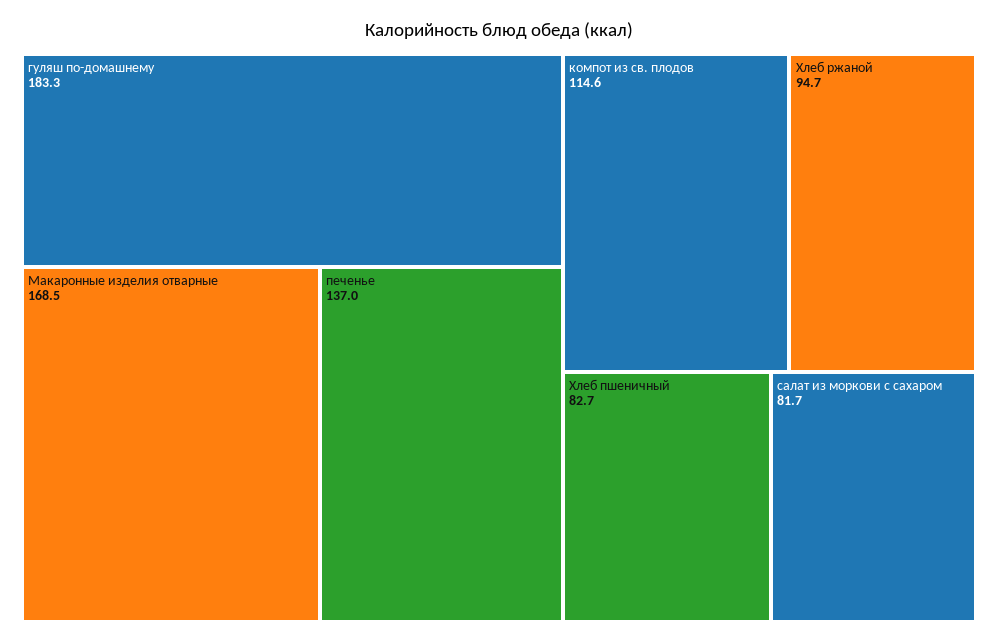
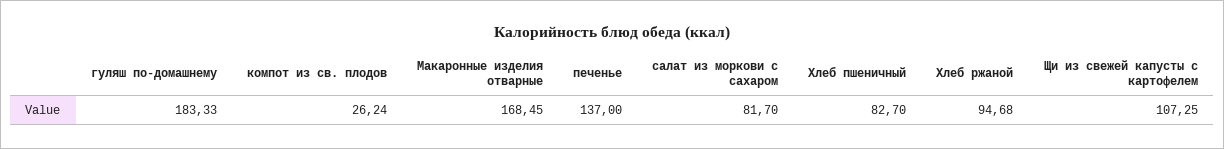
  {
    "гуляш по-домашнему": 183.33,
    "Макаронные изделия отварные": 168.45,
    "печенье": 137,
-   "компот из св. плодов": 114.6,
+   "компот из св. плодов": 26.24,
    "Хлеб ржаной": 94.68,
    "Хлеб пшеничный": 82.7,
-   "салат из моркови с сахаром": 81.7
+   "салат из моркови с сахаром": 81.7,
+   "Щи из свежей капусты с картофелем": 107.25
  }

